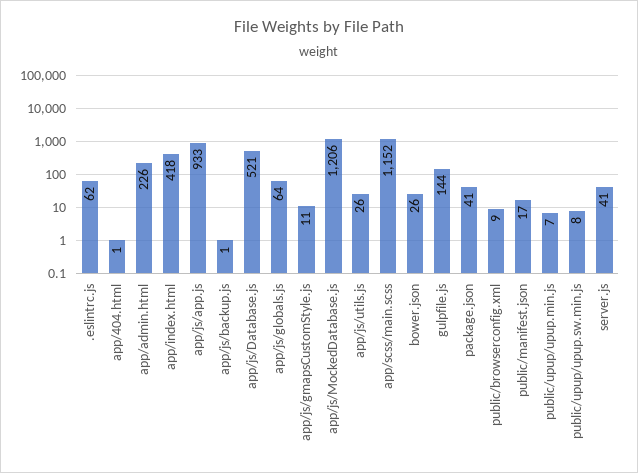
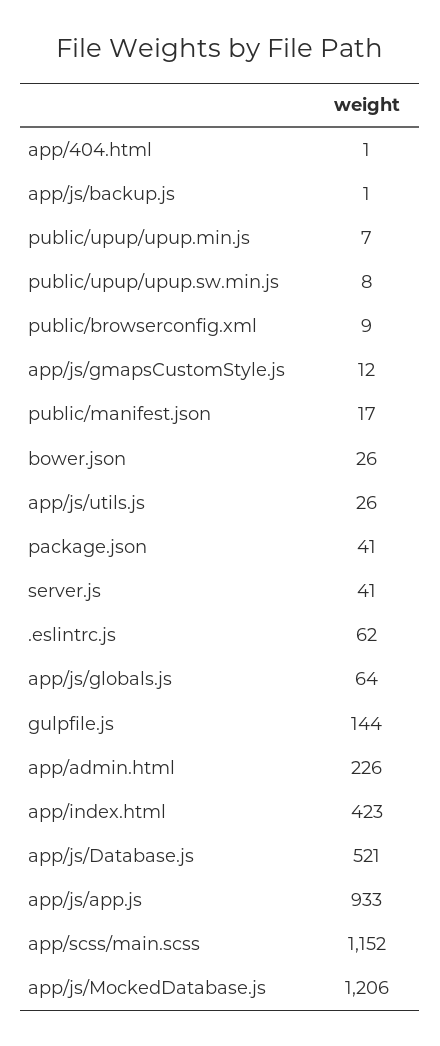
  {
    ".eslintrc.js": 62,
    "app/404.html": 1,
    "app/admin.html": 226,
-   "app/index.html": 418,
+   "app/index.html": 423,
    "app/js/app.js": 933,
    "app/js/backup.js": 1,
    "app/js/Database.js": 521,
    "app/js/globals.js": 64,
-   "app/js/gmapsCustomStyle.js": 11,
+   "app/js/gmapsCustomStyle.js": 12,
    "app/js/MockedDatabase.js": 1206,
    "app/js/utils.js": 26,
    "app/scss/main.scss": 1152,
    "bower.json": 26,
    "gulpfile.js": 144,
    "package.json": 41,
    "public/browserconfig.xml": 9,
    "public/manifest.json": 17,
    "public/upup/upup.min.js": 7,
    "public/upup/upup.sw.min.js": 8,
    "server.js": 41
  }

